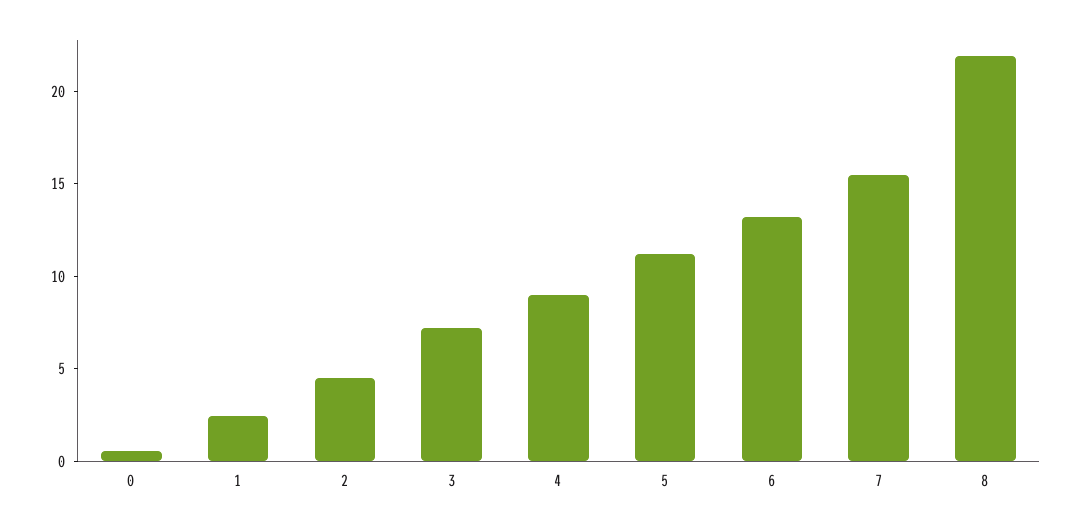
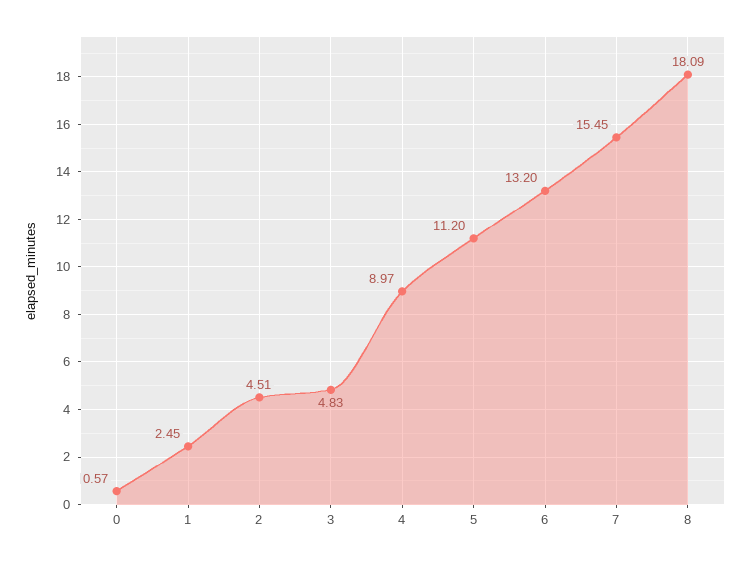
  {
    "0": 0.57,
    "1": 2.45,
    "2": 4.51,
-   "3": 7,
+   "3": 4.83,
    "4": 8.97,
    "5": 11.2,
    "6": 13.2,
    "7": 15.45,
-   "8": 22
+   "8": 18.09
  }

